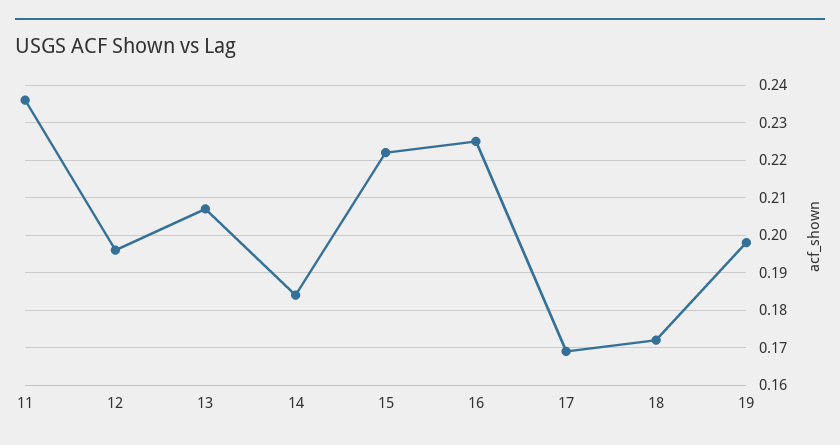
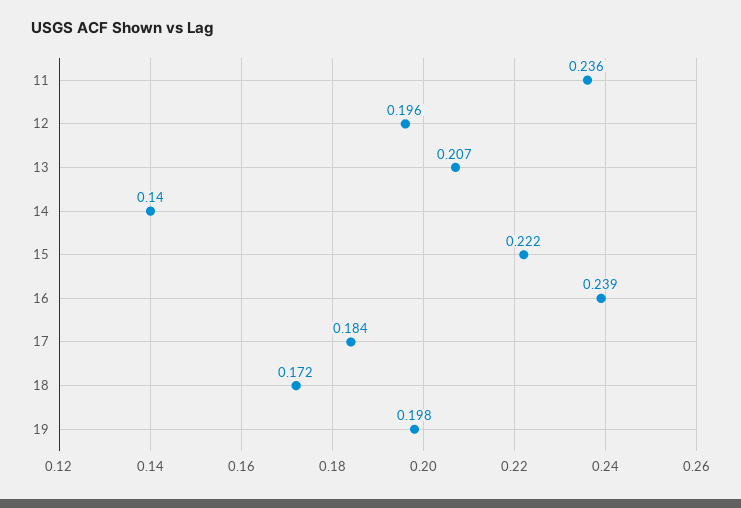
  {
    "11": 0.236,
    "12": 0.196,
    "13": 0.207,
-   "14": 0.185,
+   "14": 0.14,
    "15": 0.222,
-   "16": 0.225,
+   "16": 0.239,
-   "17": 0.17,
+   "17": 0.184,
    "18": 0.172,
    "19": 0.198
  }

